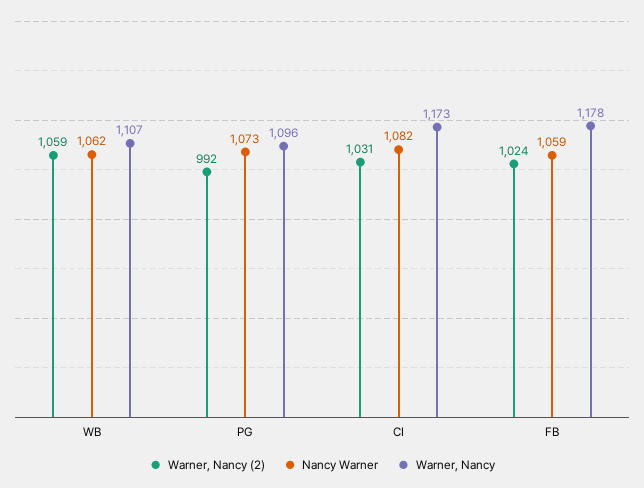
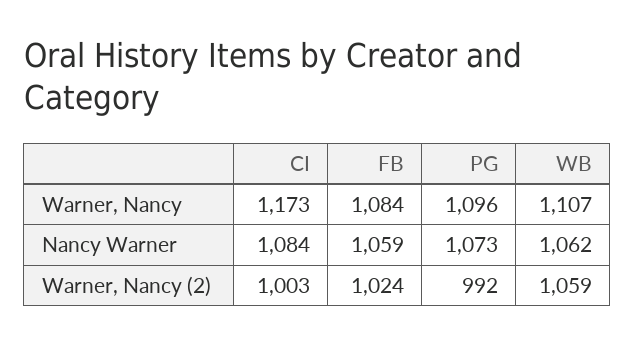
  {
    "Warner, Nancy (2)": {
      "WB": 1059,
      "PG": 992,
-     "CI": 1031,
+     "CI": 1003,
      "FB": 1024
    },
    "Nancy Warner": {
      "WB": 1062,
      "PG": 1073,
-     "CI": 1082,
+     "CI": 1084,
      "FB": 1059
    },
    "Warner, Nancy": {
      "WB": 1107,
      "PG": 1096,
      "CI": 1173,
-     "FB": 1178
+     "FB": 1084
    }
  }

